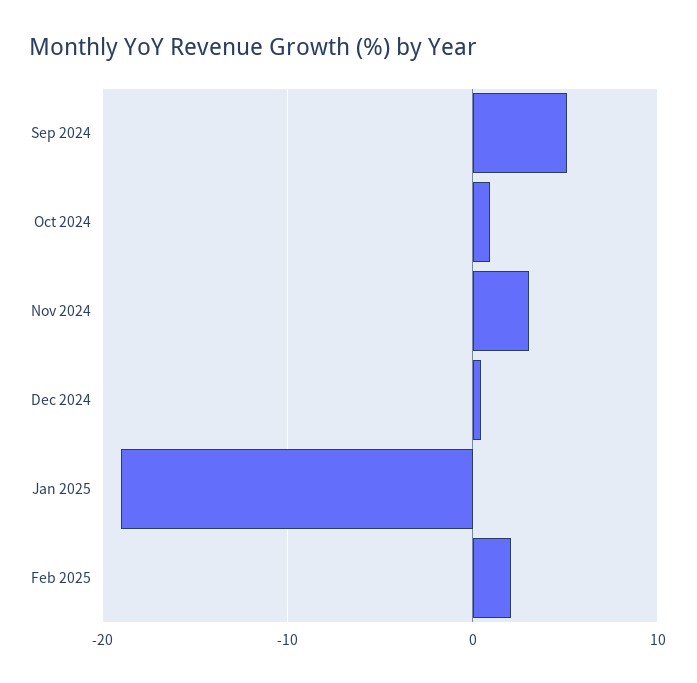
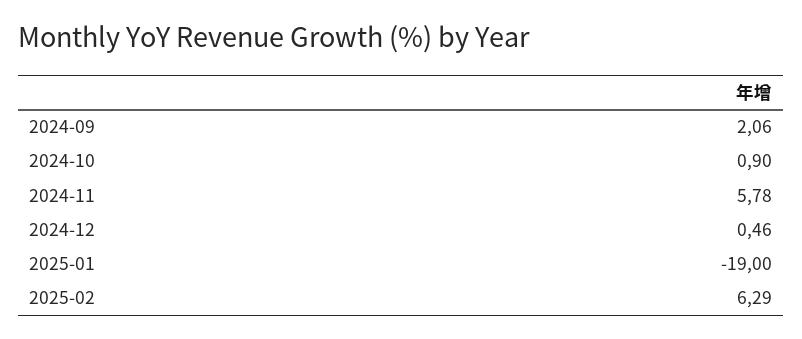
  {
-   "Sep 2024": 5,
+   "Sep 2024": 2.06,
    "Oct 2024": 0.9,
-   "Nov 2024": 3,
+   "Nov 2024": 5.78,
    "Dec 2024": 0.46,
    "Jan 2025": -19,
-   "Feb 2025": 2
+   "Feb 2025": 6.29
  }

